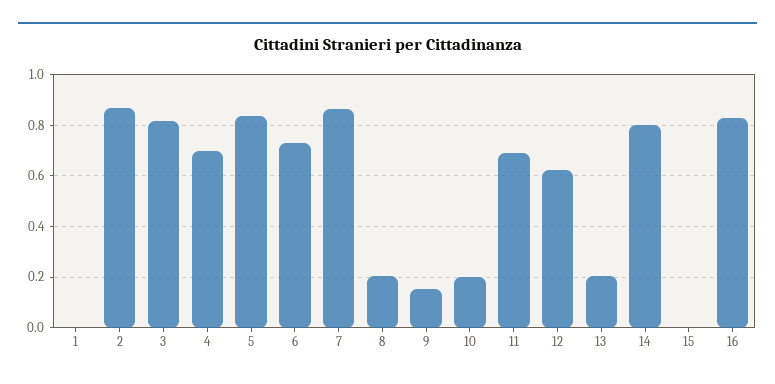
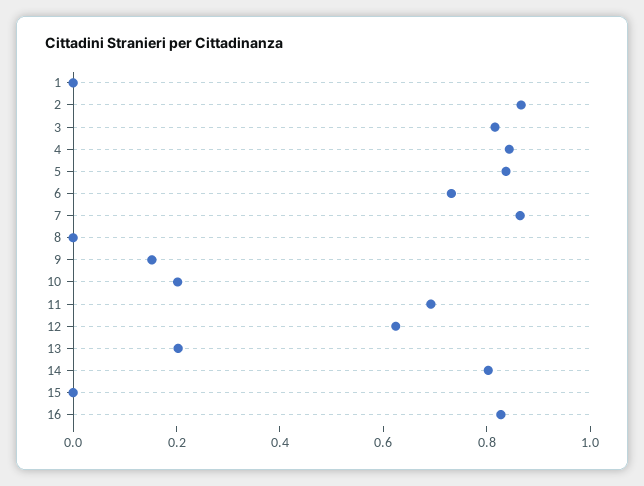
  {
    "1": 0,
    "2": 0.875,
    "3": 0.825,
-   "4": 0.7,
+   "4": 0.85,
    "5": 0.825,
    "6": 0.725,
    "7": 0.875,
-   "8": 0.2,
+   "8": 0,
    "9": 0.15,
    "10": 0.2,
    "11": 0.7,
    "12": 0.625,
    "13": 0.2,
    "14": 0.8,
    "15": 0,
    "16": 0.825
  }

